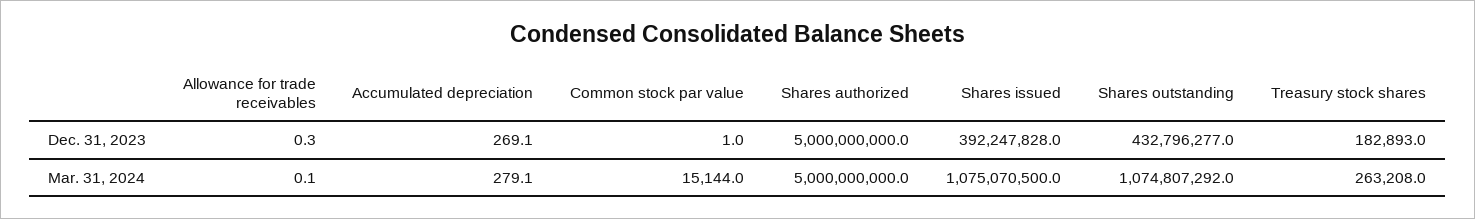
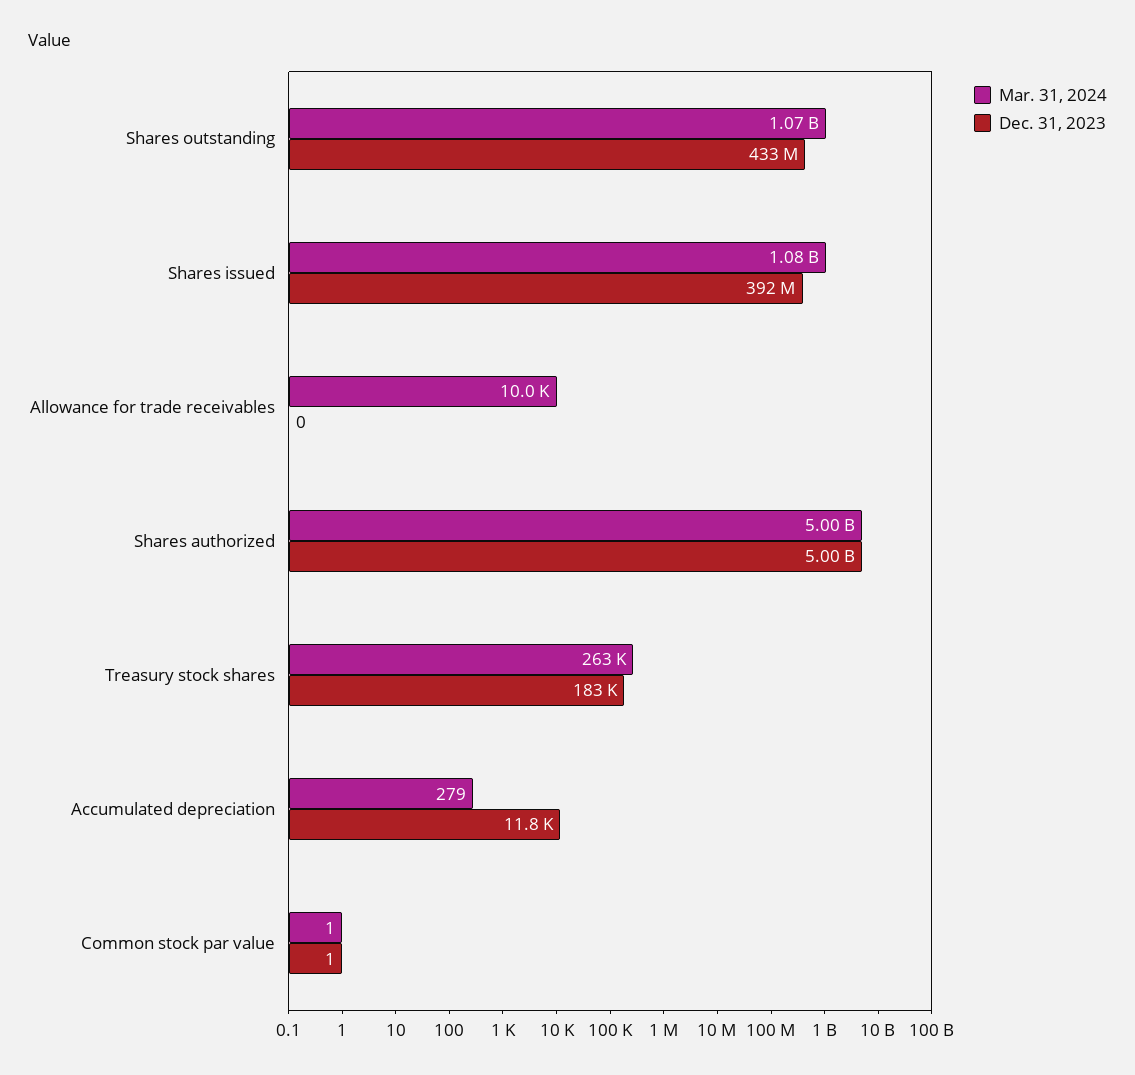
  {
    "Dec. 31, 2023": {
      "Allowance for trade receivables": 0.3,
-     "Accumulated depreciation": 269.1,
+     "Accumulated depreciation": 11800,
      "Common stock par value": 1,
      "Shares authorized": 5000000000,
      "Shares issued": 392247828,
      "Shares outstanding": 432796277,
      "Treasury stock shares": 182893
    },
    "Mar. 31, 2024": {
-     "Allowance for trade receivables": 0.1,
+     "Allowance for trade receivables": 10000,
      "Accumulated depreciation": 279.1,
-     "Common stock par value": 15144,
+     "Common stock par value": 1,
      "Shares authorized": 5000000000,
      "Shares issued": 1075070500,
      "Shares outstanding": 1074807292,
      "Treasury stock shares": 263208
    }
  }

